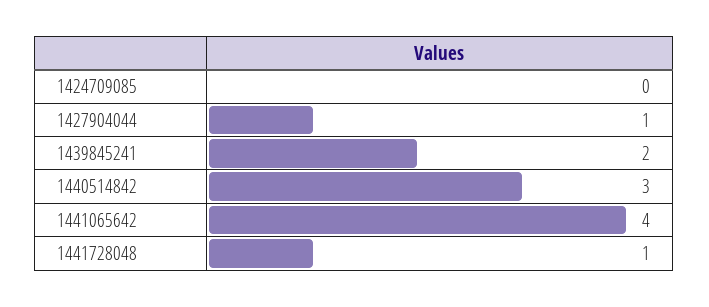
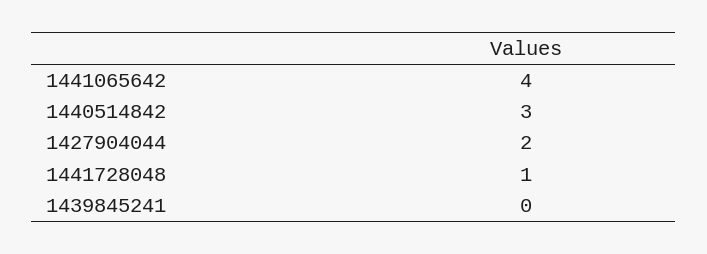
  {
-   "1424709085": 0,
-   "1427904044": 1,
+   "1427904044": 2,
-   "1439845241": 2,
+   "1439845241": 0,
    "1440514842": 3,
    "1441065642": 4,
    "1441728048": 1
  }

